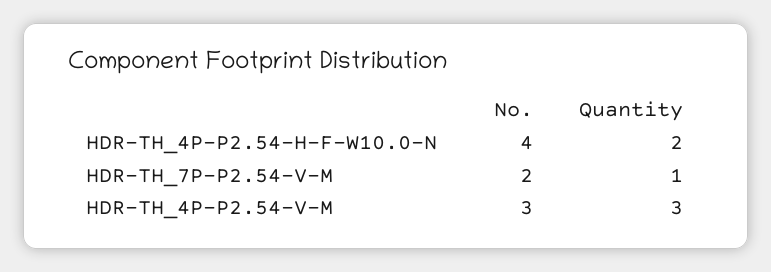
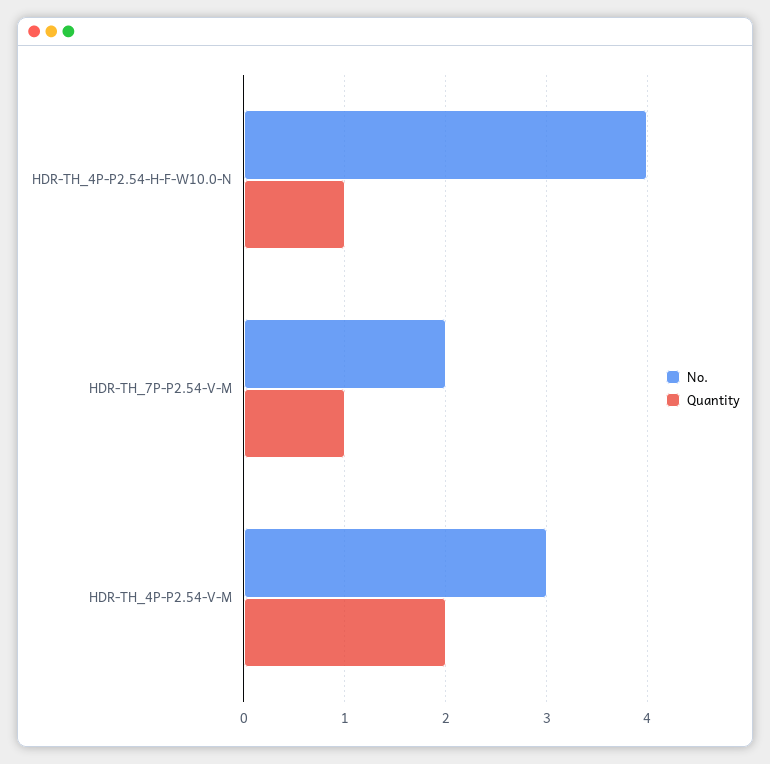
  {
    "No.": {
      "HDR-TH_4P-P2.54-H-F-W10.0-N": 4,
      "HDR-TH_7P-P2.54-V-M": 2,
      "HDR-TH_4P-P2.54-V-M": 3
    },
    "Quantity": {
-     "HDR-TH_4P-P2.54-H-F-W10.0-N": 2,
+     "HDR-TH_4P-P2.54-H-F-W10.0-N": 1,
      "HDR-TH_7P-P2.54-V-M": 1,
-     "HDR-TH_4P-P2.54-V-M": 3
+     "HDR-TH_4P-P2.54-V-M": 2
    }
  }

